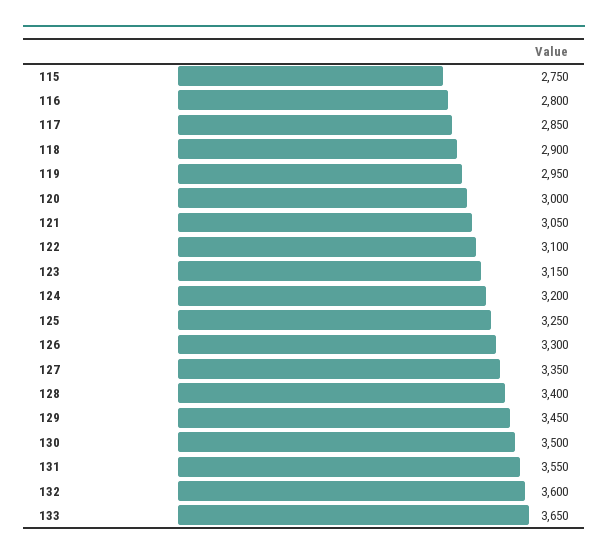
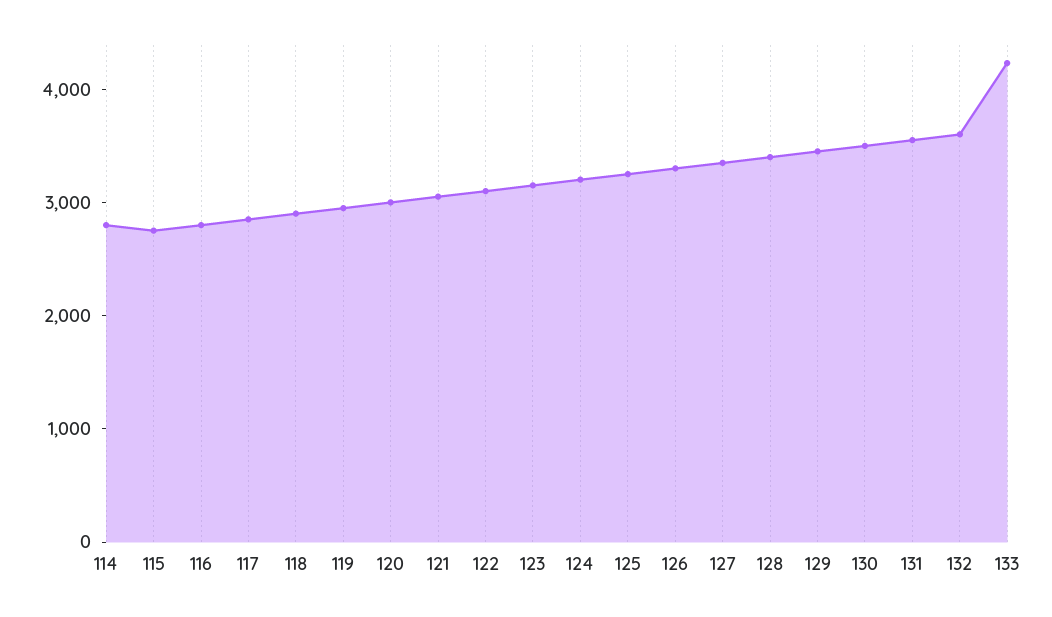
  {
    "115": 2750,
    "116": 2800,
    "117": 2850,
    "118": 2900,
    "119": 2950,
    "120": 3000,
    "121": 3050,
    "122": 3100,
    "123": 3150,
    "124": 3200,
    "125": 3250,
    "126": 3300,
    "127": 3350,
    "128": 3400,
    "129": 3450,
    "130": 3500,
    "131": 3550,
    "132": 3600,
-   "133": 3650
+   "133": 4200,
+   "114": 2800
  }

